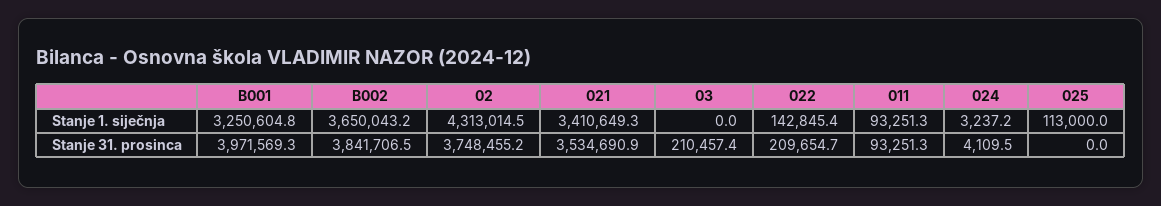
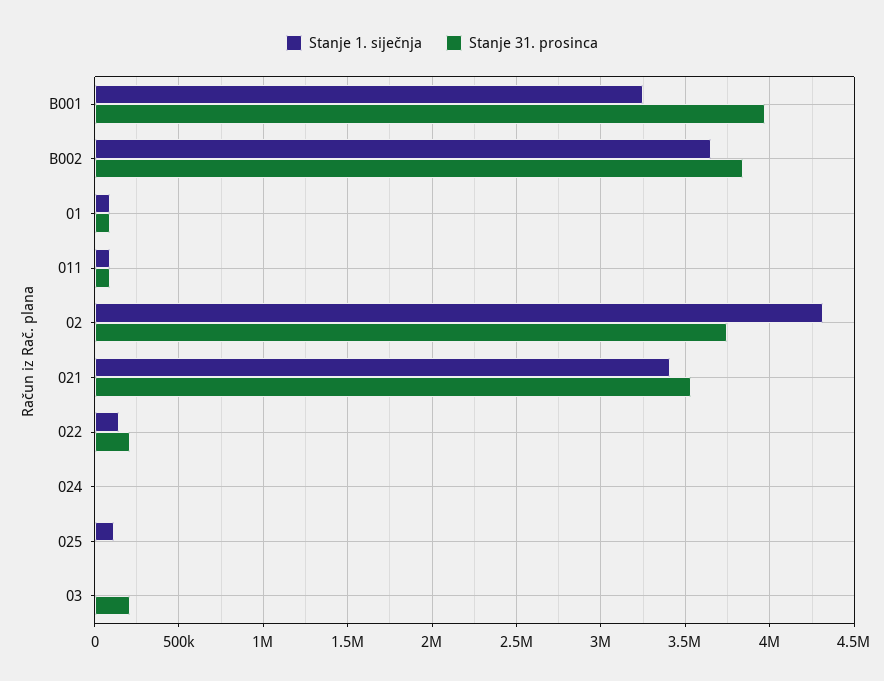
  {
    "Stanje 1. siječnja": {
      "B001": 3250604.8,
      "B002": 3650043.2,
      "02": 4313014.5,
      "021": 3410649.3,
      "03": 0,
      "022": 142845.4,
      "011": 93251.3,
      "024": 3237.2,
-     "025": 113000
+     "025": 113000,
+     "01": 100000
    },
    "Stanje 31. prosinca": {
      "B001": 3971569.3,
      "B002": 3841706.5,
      "02": 3748455.2,
      "021": 3534690.9,
      "03": 210457.4,
      "022": 209654.7,
      "011": 93251.3,
      "024": 4109.5,
-     "025": 0
+     "025": 0,
+     "01": 100000
    }
  }

